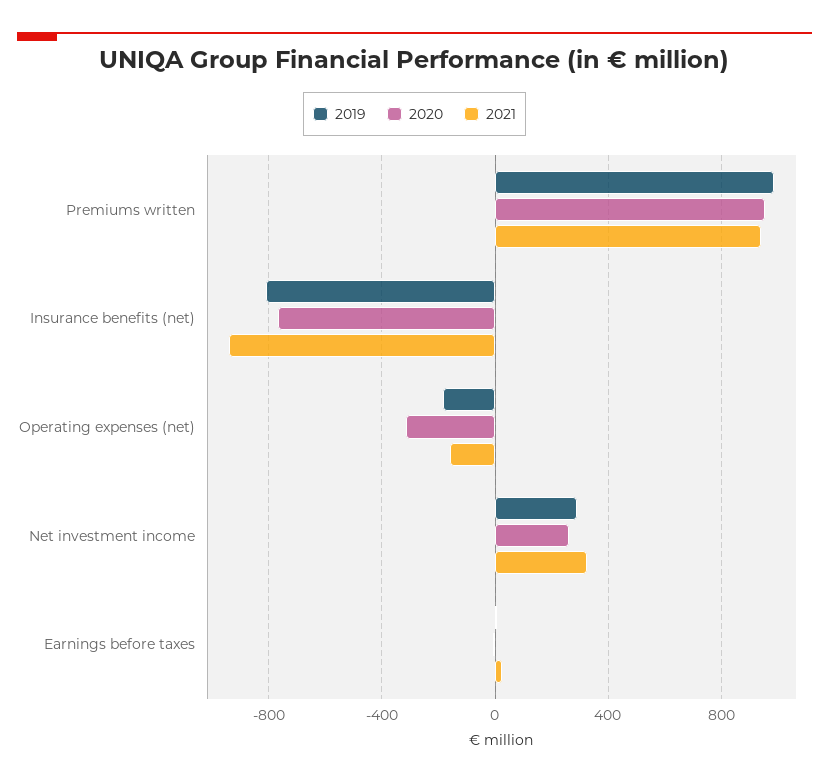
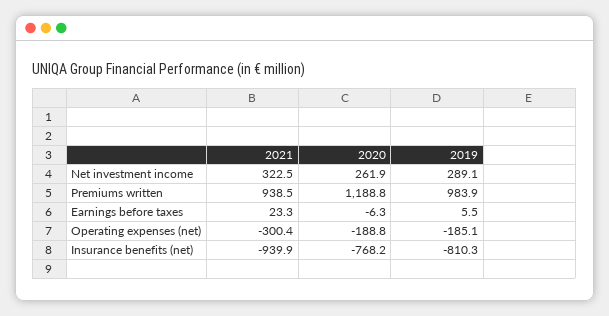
  {
    "2019": {
      "Premiums written": 983.9,
      "Insurance benefits (net)": -810.3,
      "Operating expenses (net)": -185.1,
      "Net investment income": 289.1,
      "Earnings before taxes": 5.5
    },
    "2020": {
-     "Premiums written": 950,
+     "Premiums written": 1188.8,
      "Insurance benefits (net)": -768.2,
-     "Operating expenses (net)": -300,
+     "Operating expenses (net)": -188.8,
      "Net investment income": 261.9,
      "Earnings before taxes": -6.3
    },
    "2021": {
      "Premiums written": 938.5,
      "Insurance benefits (net)": -939.9,
-     "Operating expenses (net)": -150,
+     "Operating expenses (net)": -300.4,
      "Net investment income": 322.5,
      "Earnings before taxes": 23.3
    }
  }

